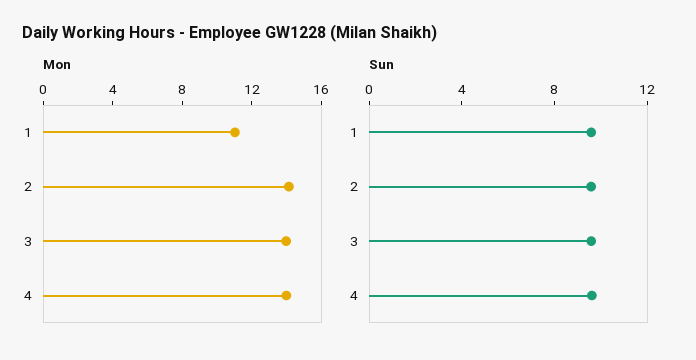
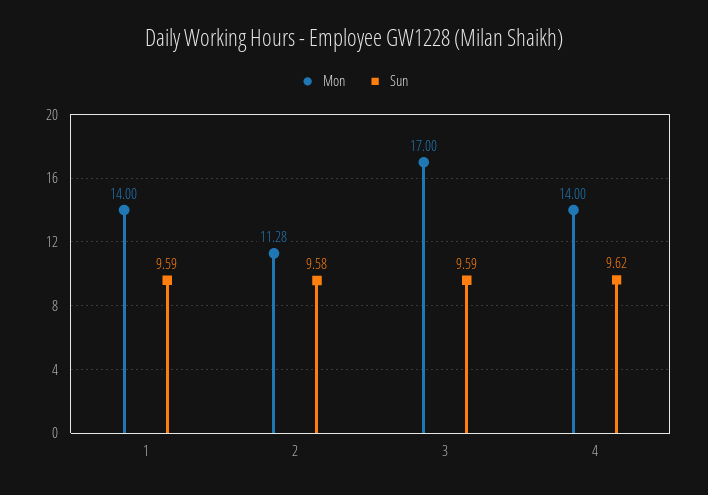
  {
    "Mon": {
-     "1": 11,
+     "1": 14,
-     "2": 14,
+     "2": 11.28,
-     "3": 14,
+     "3": 17,
      "4": 14
    },
    "Sun": {
      "1": 9.59,
      "2": 9.58,
      "3": 9.59,
      "4": 9.62
    }
  }

